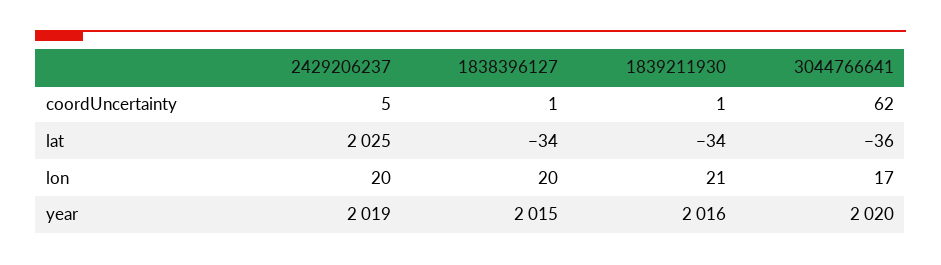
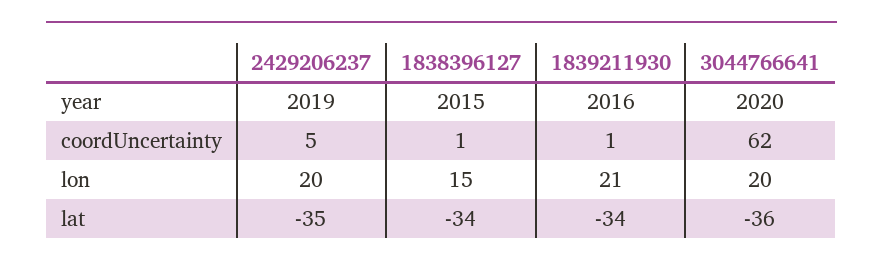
  {
    "2429206237": {
      "coordUncertainty": 5,
-     "lat": 2025,
+     "lat": -35,
      "lon": 20,
      "year": 2019
    },
    "1838396127": {
      "coordUncertainty": 1,
      "lat": -34,
-     "lon": 20,
+     "lon": 15,
      "year": 2015
    },
    "1839211930": {
      "coordUncertainty": 1,
      "lat": -34,
      "lon": 21,
      "year": 2016
    },
    "3044766641": {
      "coordUncertainty": 62,
      "lat": -36,
-     "lon": 17,
+     "lon": 20,
      "year": 2020
    }
  }

